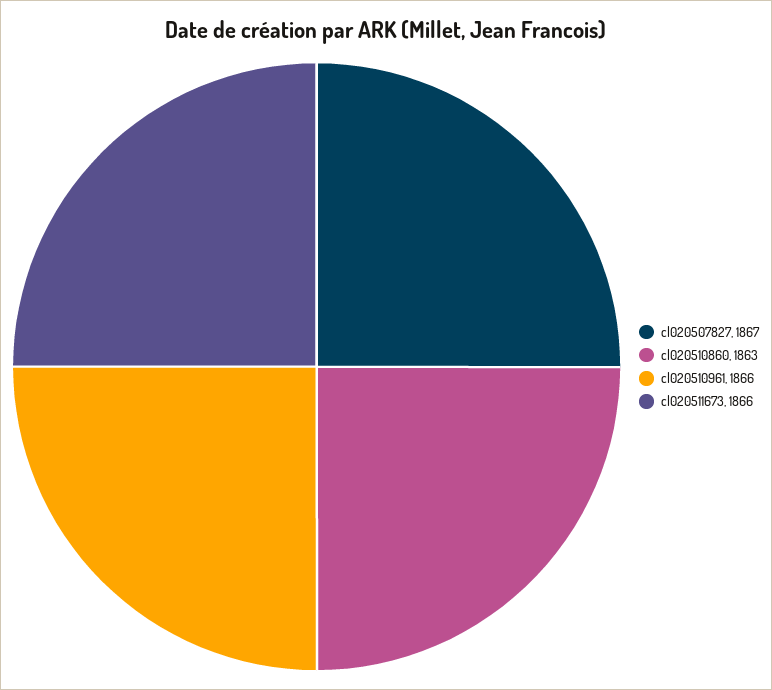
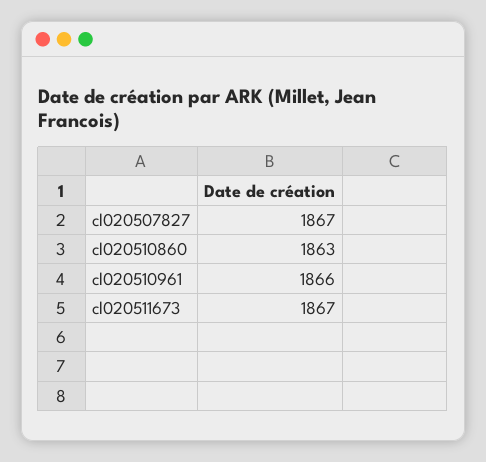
  {
    "cl020507827": 1867,
    "cl020510860": 1863,
    "cl020510961": 1866,
-   "cl020511673": 1866
+   "cl020511673": 1867
  }

